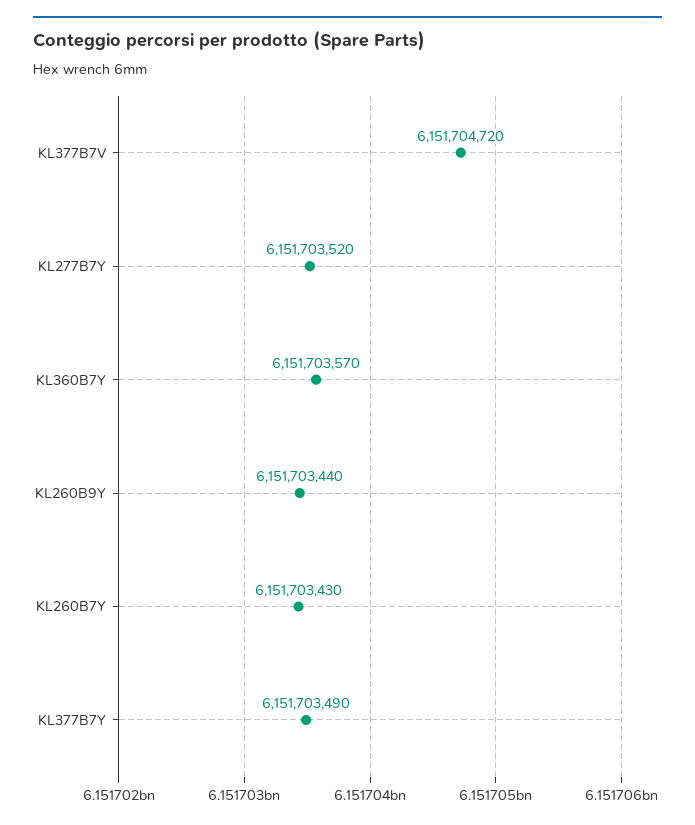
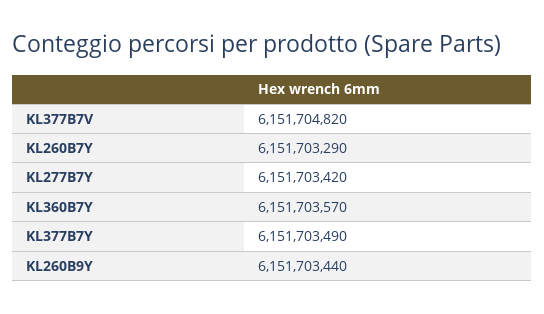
  {
-   "KL377B7V": 6151704720,
+   "KL377B7V": 6151704820,
-   "KL277B7Y": 6151703520,
+   "KL277B7Y": 6151703420,
    "KL360B7Y": 6151703570,
    "KL260B9Y": 6151703440,
-   "KL260B7Y": 6151703430,
+   "KL260B7Y": 6151703290,
    "KL377B7Y": 6151703490
  }

